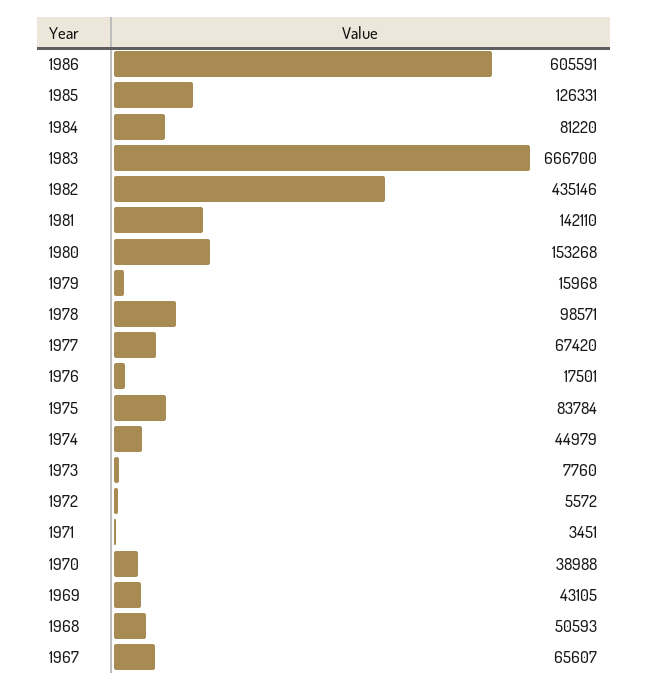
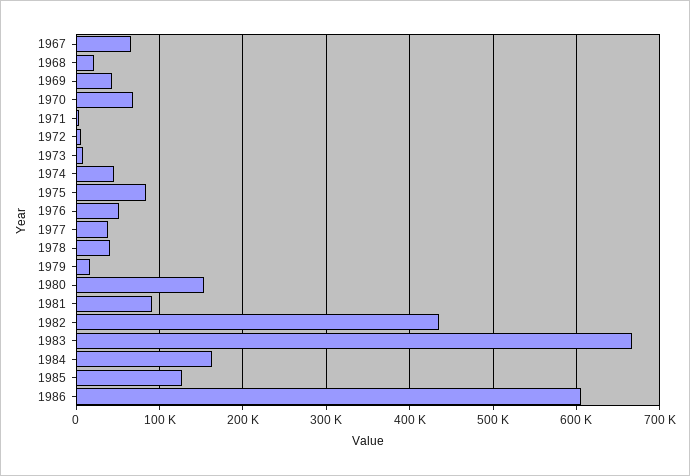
  {
    "1986": 605591,
    "1985": 126331,
-   "1984": 81220,
+   "1984": 160000,
    "1983": 666700,
    "1982": 435146,
-   "1981": 142110,
+   "1981": 90000,
    "1980": 153268,
    "1979": 15968,
-   "1978": 98571,
+   "1978": 40000,
-   "1977": 67420,
+   "1977": 40000,
-   "1976": 17501,
+   "1976": 50000,
    "1975": 83784,
    "1974": 44979,
    "1973": 7760,
    "1972": 5572,
    "1971": 3451,
-   "1970": 38988,
+   "1970": 70000,
    "1969": 43105,
-   "1968": 50593,
+   "1968": 20000,
    "1967": 65607
  }

